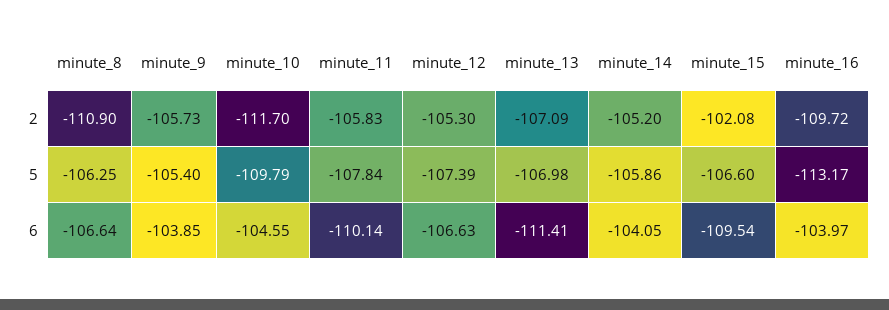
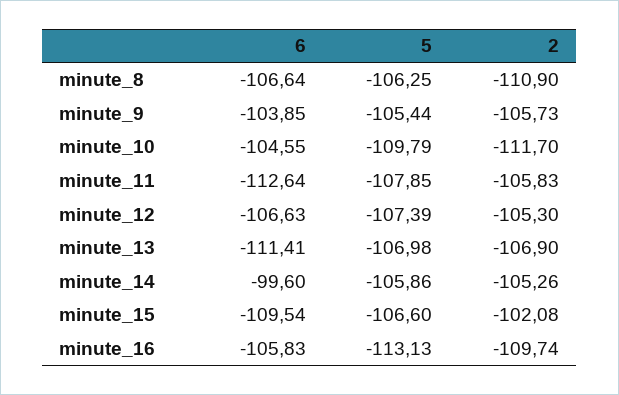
  {
    "minute_8": {
      "2": -110.9,
      "5": -106.25,
      "6": -106.64
    },
    "minute_9": {
      "2": -105.73,
-     "5": -105.4,
+     "5": -105.44,
      "6": -103.85
    },
    "minute_10": {
      "2": -111.7,
      "5": -109.79,
      "6": -104.55
    },
    "minute_11": {
      "2": -105.83,
-     "5": -107.84,
+     "5": -107.85,
-     "6": -110.14
+     "6": -112.64
    },
    "minute_12": {
      "2": -105.3,
      "5": -107.39,
      "6": -106.63
    },
    "minute_13": {
-     "2": -107.09,
+     "2": -106.9,
      "5": -106.98,
      "6": -111.41
    },
    "minute_14": {
-     "2": -105.2,
+     "2": -105.26,
      "5": -105.86,
-     "6": -104.05
+     "6": -99.6
    },
    "minute_15": {
      "2": -102.08,
      "5": -106.6,
      "6": -109.54
    },
    "minute_16": {
-     "2": -109.72,
+     "2": -109.74,
-     "5": -113.17,
+     "5": -113.13,
-     "6": -103.97
+     "6": -105.83
    }
  }

